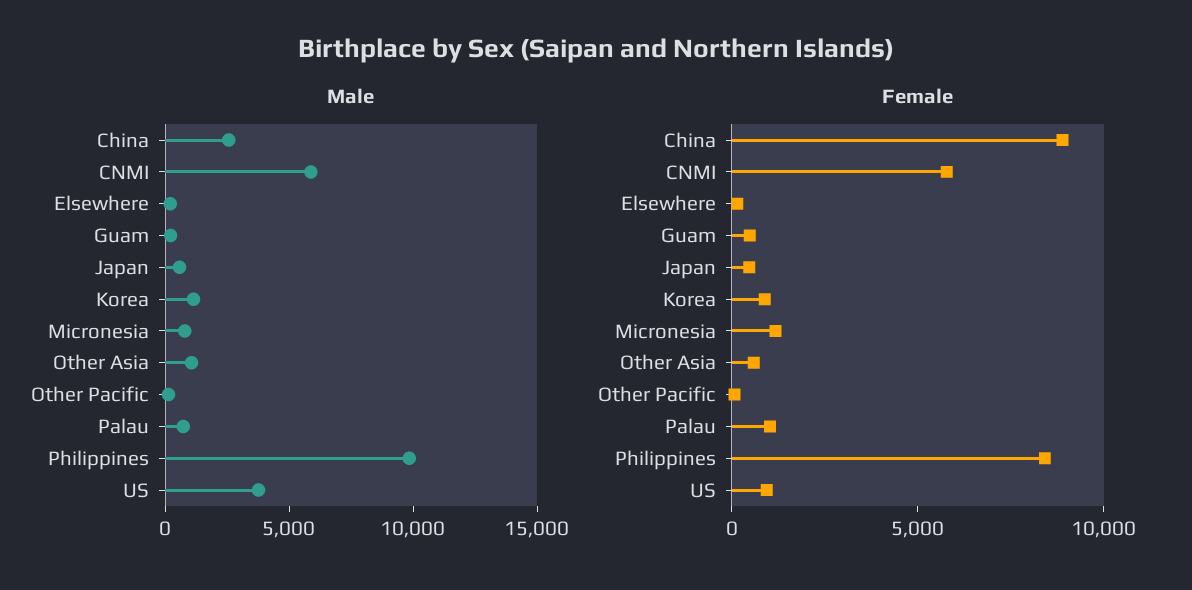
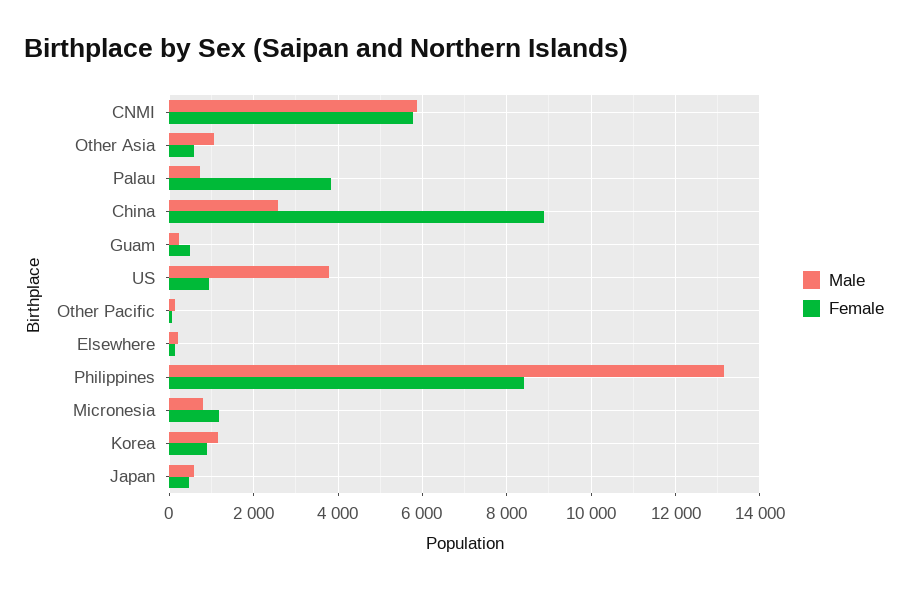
  {
    "Male": {
      "China": 2600,
      "CNMI": 5800,
      "Elsewhere": 200,
      "Guam": 200,
      "Japan": 600,
      "Korea": 1200,
      "Micronesia": 800,
      "Other Asia": 1000,
      "Other Pacific": 200,
      "Palau": 800,
-     "Philippines": 10000,
+     "Philippines": 13200,
      "US": 3800
    },
    "Female": {
      "China": 8800,
      "CNMI": 5800,
      "Elsewhere": 200,
      "Guam": 400,
      "Japan": 400,
      "Korea": 800,
      "Micronesia": 1200,
      "Other Asia": 600,
      "Other Pacific": 0,
-     "Palau": 1000,
+     "Palau": 3800,
      "Philippines": 8400,
      "US": 1000
    }
  }

